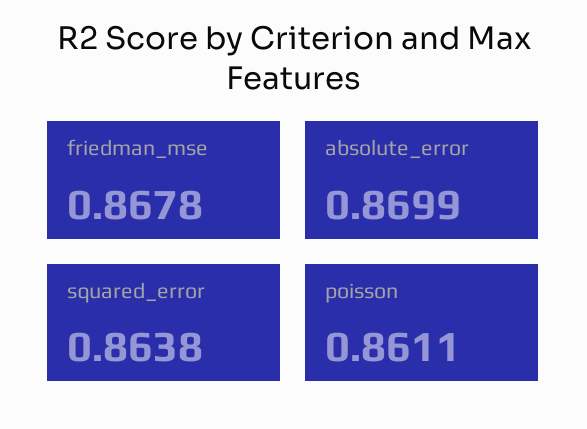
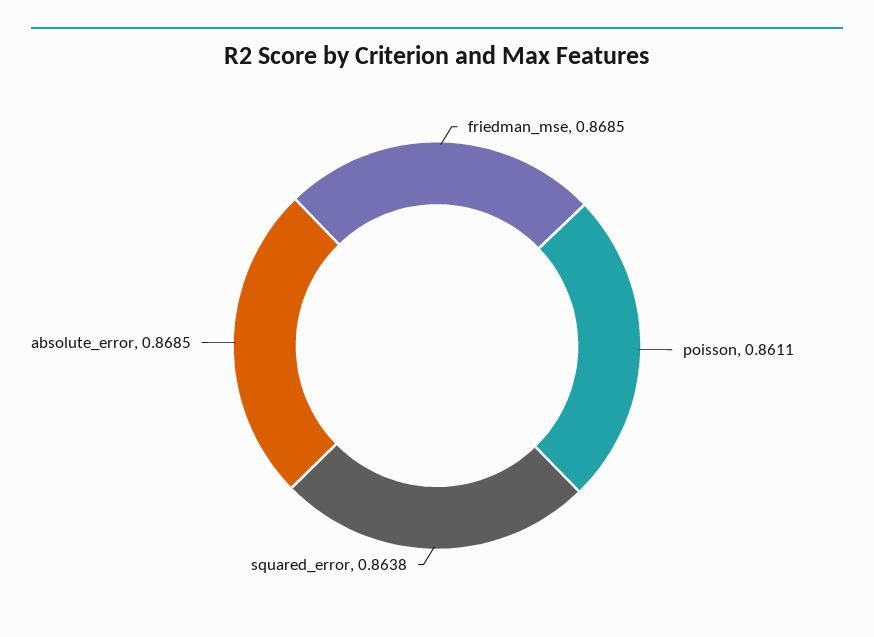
  {
-   "friedman_mse": 0.8678,
+   "friedman_mse": 0.8685,
-   "absolute_error": 0.8699,
+   "absolute_error": 0.8685,
    "squared_error": 0.8638,
    "poisson": 0.8611
  }

